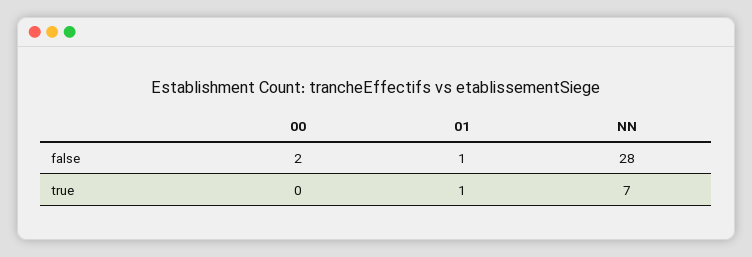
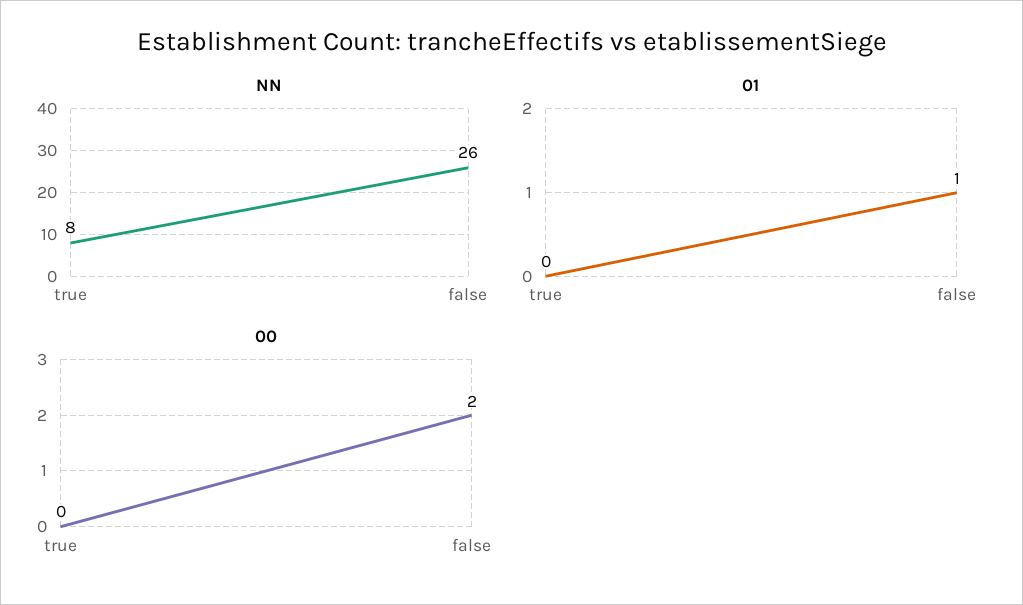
  {
    "00": {
      "false": 2,
      "true": 0
    },
    "01": {
      "false": 1,
-     "true": 1
+     "true": 0
    },
    "NN": {
-     "false": 28,
+     "false": 26,
-     "true": 7
+     "true": 8
    }
  }

